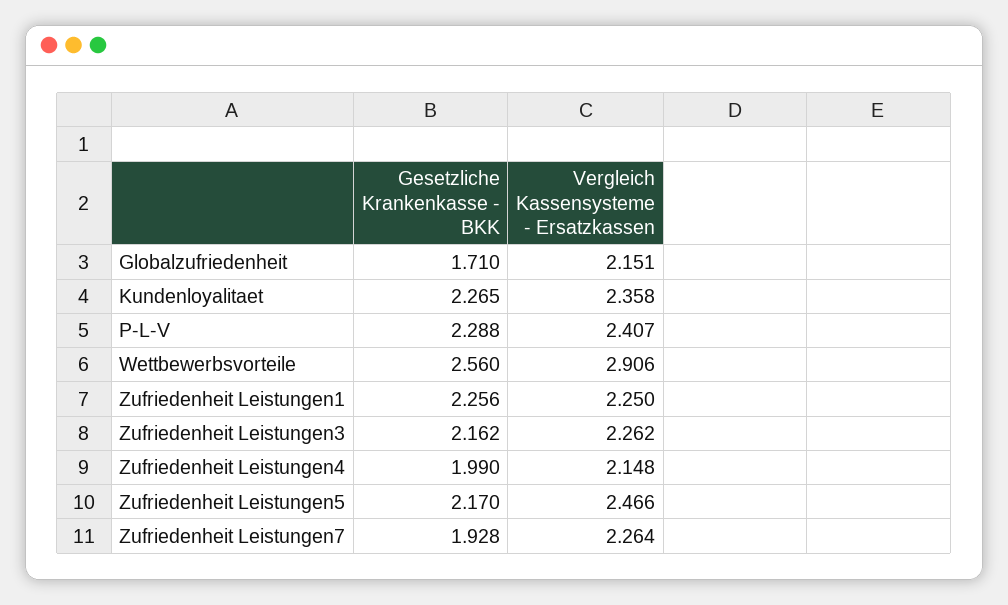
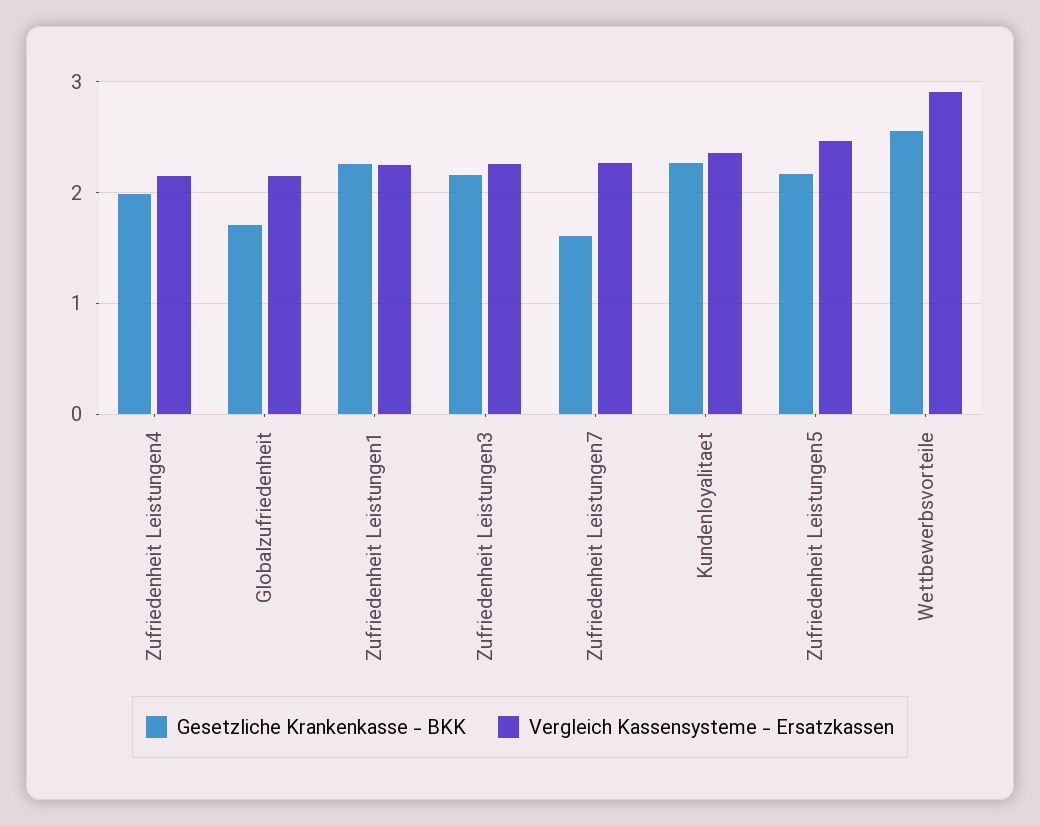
  {
    "Gesetzliche Krankenkasse - BKK": {
      "Globalzufriedenheit": 1.71,
      "Kundenloyalitaet": 2.265,
-     "P-L-V": 2.288,
      "Wettbewerbsvorteile": 2.56,
      "Zufriedenheit Leistungen1": 2.256,
      "Zufriedenheit Leistungen3": 2.162,
      "Zufriedenheit Leistungen4": 1.99,
      "Zufriedenheit Leistungen5": 2.17,
-     "Zufriedenheit Leistungen7": 1.928
+     "Zufriedenheit Leistungen7": 1.6
    },
    "Vergleich Kassensysteme - Ersatzkassen": {
      "Globalzufriedenheit": 2.151,
      "Kundenloyalitaet": 2.358,
-     "P-L-V": 2.407,
      "Wettbewerbsvorteile": 2.906,
      "Zufriedenheit Leistungen1": 2.25,
      "Zufriedenheit Leistungen3": 2.262,
      "Zufriedenheit Leistungen4": 2.148,
      "Zufriedenheit Leistungen5": 2.466,
      "Zufriedenheit Leistungen7": 2.264
    }
  }

